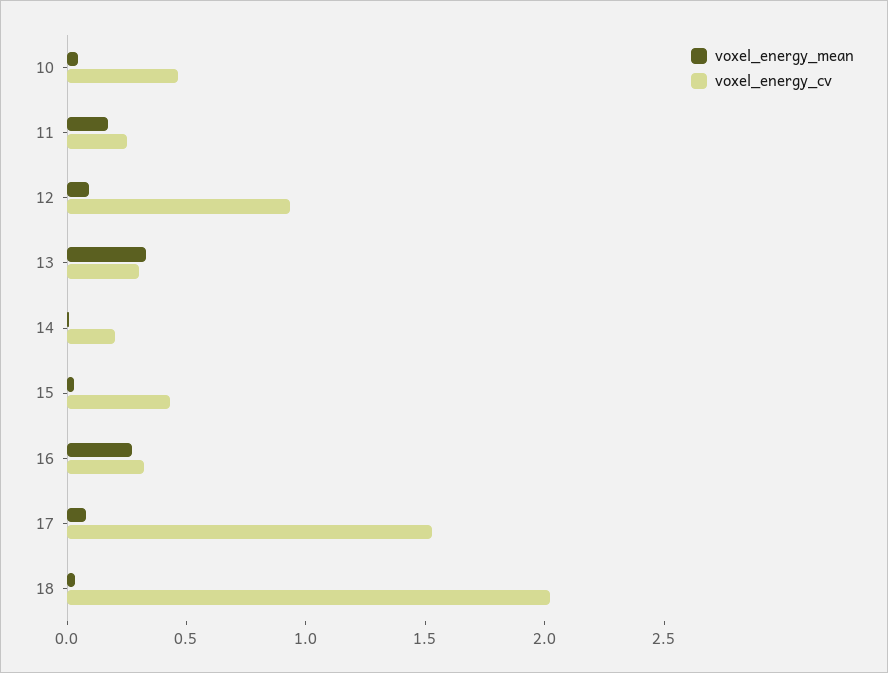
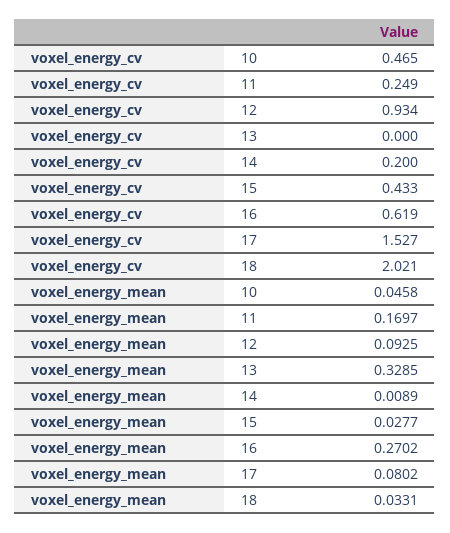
  {
    "voxel_energy_mean": {
      "10": 0.0458,
      "11": 0.1697,
      "12": 0.0925,
      "13": 0.3285,
      "14": 0.0089,
      "15": 0.0277,
      "16": 0.2702,
      "17": 0.0802,
      "18": 0.0331
    },
    "voxel_energy_cv": {
      "10": 0.465,
      "11": 0.249,
      "12": 0.934,
-     "13": 0.3,
+     "13": 0,
      "14": 0.2,
      "15": 0.433,
-     "16": 0.3,
+     "16": 0.619,
      "17": 1.527,
      "18": 2.021
    }
  }

